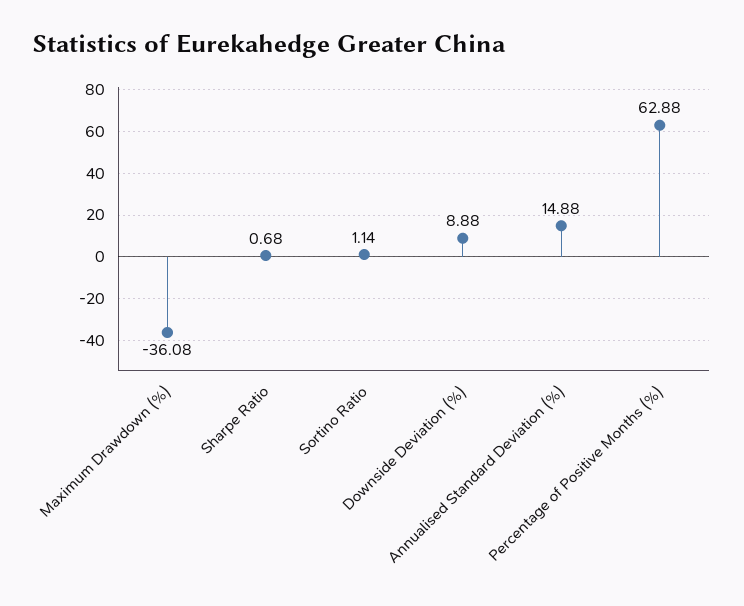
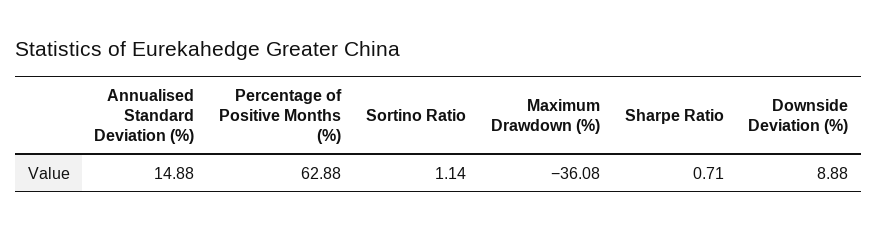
  {
    "Maximum Drawdown (%)": -36.08,
-   "Sharpe Ratio": 0.68,
+   "Sharpe Ratio": 0.71,
    "Sortino Ratio": 1.14,
    "Downside Deviation (%)": 8.88,
    "Annualised Standard Deviation (%)": 14.88,
    "Percentage of Positive Months (%)": 62.88
  }

